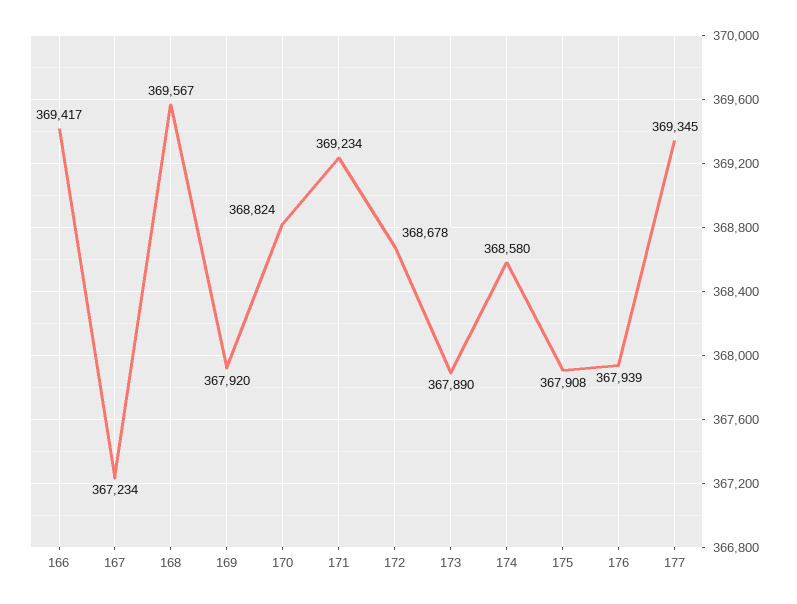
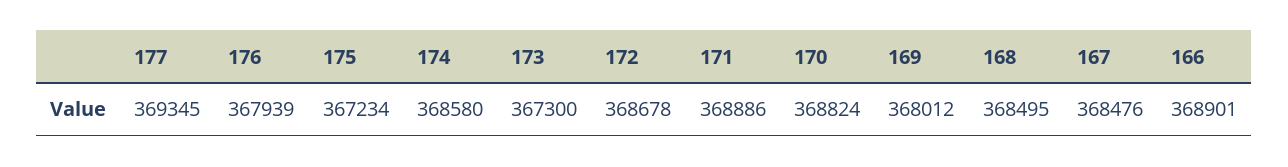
  {
-   "166": 369417,
+   "166": 368901,
-   "167": 367234,
+   "167": 368476,
-   "168": 369567,
+   "168": 368495,
-   "169": 367920,
+   "169": 368012,
    "170": 368824,
-   "171": 369234,
+   "171": 368886,
    "172": 368678,
-   "173": 367890,
+   "173": 367300,
    "174": 368580,
-   "175": 367908,
+   "175": 367234,
    "176": 367939,
    "177": 369345
  }

